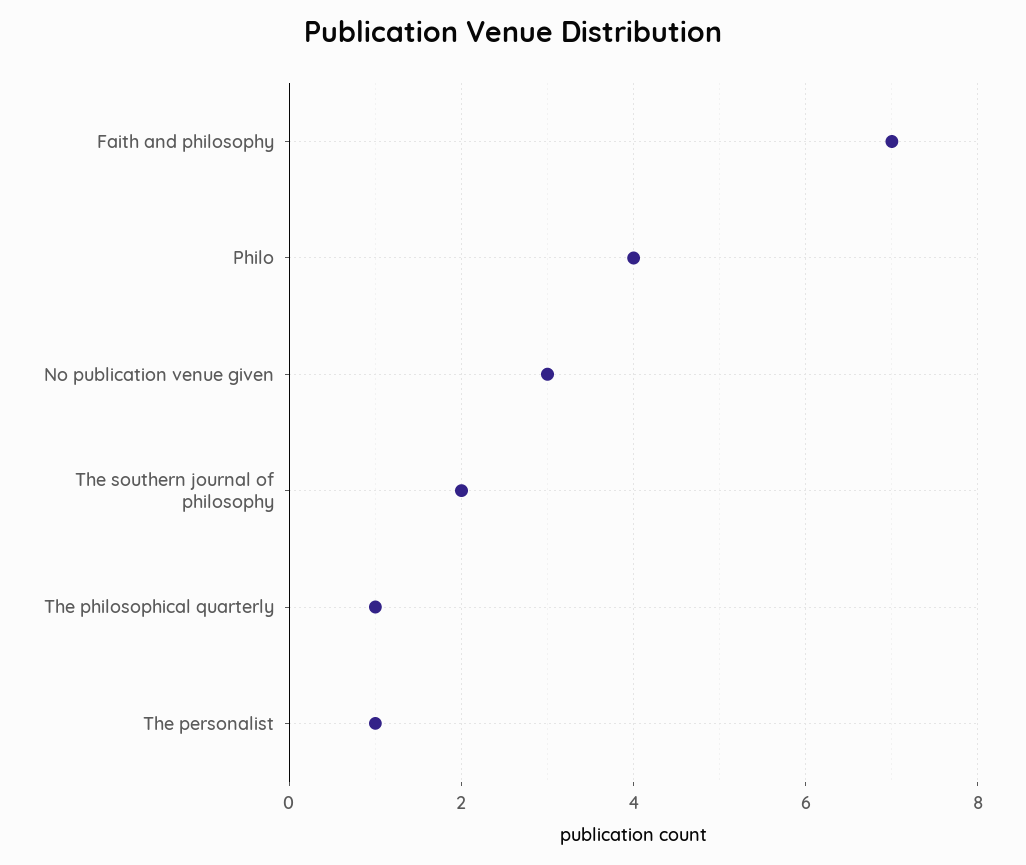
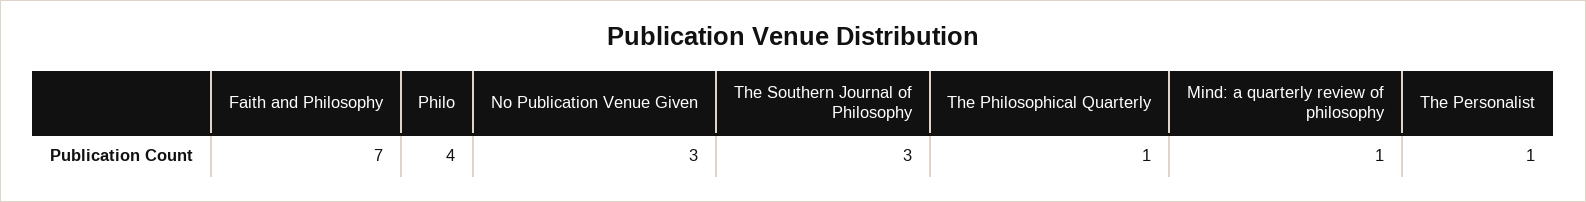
  {
    "Faith and philosophy": 7,
    "Philo": 4,
    "No publication venue given": 3,
-   "The southern journal of philosophy": 2,
+   "The southern journal of philosophy": 3,
    "The philosophical quarterly": 1,
-   "The personalist": 1
+   "The personalist": 1,
+   "Mind: a quarterly review of philosophy": 1
  }

